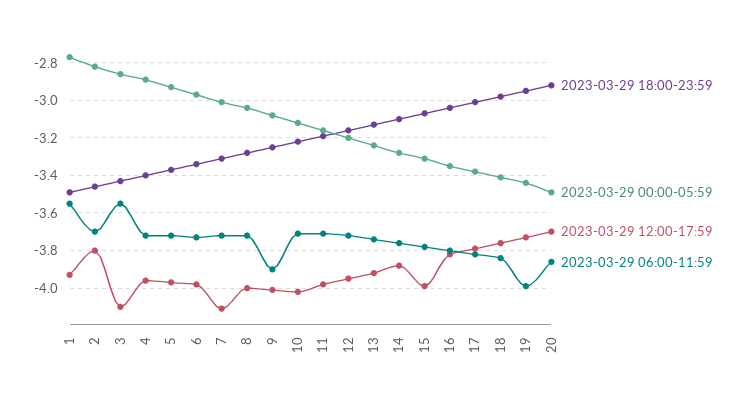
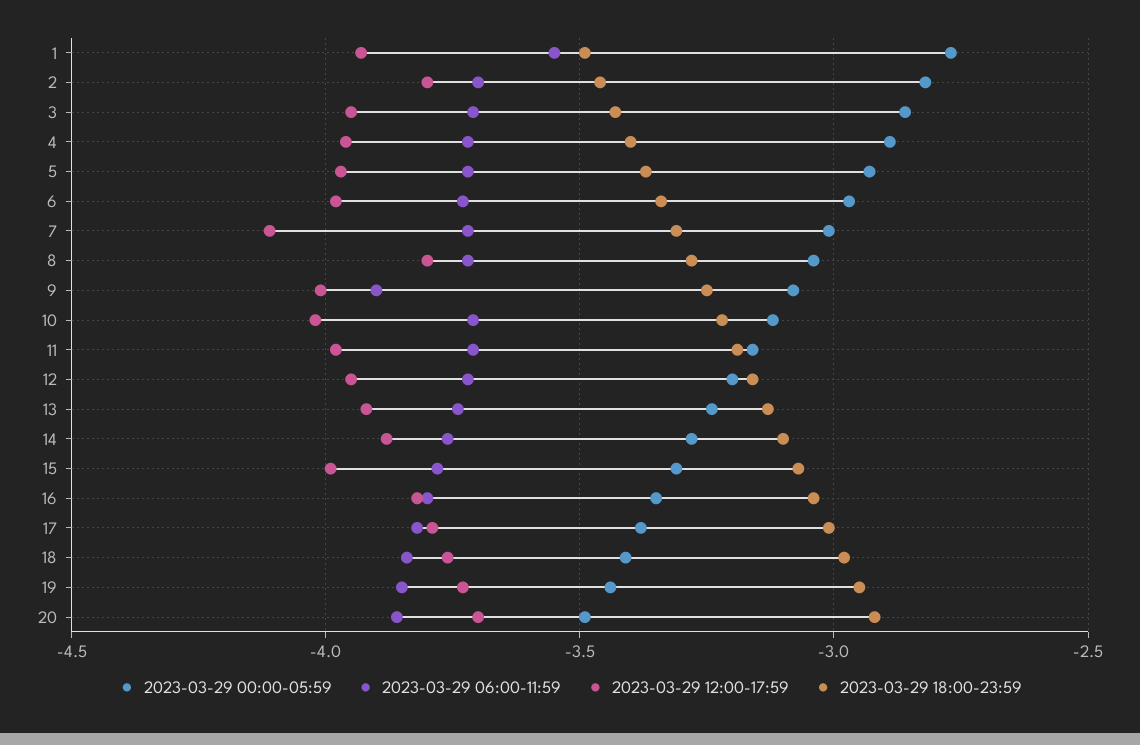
  {
    "2023-03-29 18:00-23:59": {
      "1": -3.5,
      "2": -3.45,
      "3": -3.45,
      "4": -3.4,
      "5": -3.35,
      "6": -3.35,
      "7": -3.3,
      "8": -3.3,
      "9": -3.25,
      "10": -3.2,
      "11": -3.2,
      "12": -3.15,
      "13": -3.15,
      "14": -3.1,
      "15": -3.05,
      "16": -3.05,
      "17": -3,
      "18": -3,
      "19": -2.95,
      "20": -2.9
    },
    "2023-03-29 00:00-05:59": {
      "1": -2.75,
      "2": -2.8,
      "3": -2.85,
      "4": -2.9,
      "5": -2.95,
      "6": -2.95,
      "7": -3,
      "8": -3.05,
      "9": -3.1,
      "10": -3.1,
      "11": -3.15,
      "12": -3.2,
      "13": -3.25,
      "14": -3.3,
      "15": -3.3,
      "16": -3.35,
      "17": -3.4,
      "18": -3.4,
      "19": -3.45,
      "20": -3.5
    },
    "2023-03-29 12:00-17:59": {
      "1": -3.95,
      "2": -3.8,
-     "3": -4.1,
+     "3": -3.95,
      "4": -3.95,
      "5": -3.95,
      "6": -4,
      "7": -4.1,
-     "8": -4,
+     "8": -3.8,
      "9": -4,
      "10": -4,
      "11": -4,
      "12": -3.95,
      "13": -3.9,
      "14": -3.9,
      "15": -4,
      "16": -3.8,
      "17": -3.8,
      "18": -3.75,
      "19": -3.75,
      "20": -3.7
    },
    "2023-03-29 06:00-11:59": {
      "1": -3.55,
      "2": -3.7,
-     "3": -3.55,
+     "3": -3.7,
      "4": -3.7,
      "5": -3.7,
      "6": -3.75,
      "7": -3.7,
      "8": -3.7,
      "9": -3.9,
      "10": -3.7,
      "11": -3.7,
      "12": -3.7,
      "13": -3.75,
      "14": -3.75,
      "15": -3.8,
      "16": -3.8,
      "17": -3.8,
      "18": -3.85,
-     "19": -4,
+     "19": -3.85,
      "20": -3.85
    }
  }

